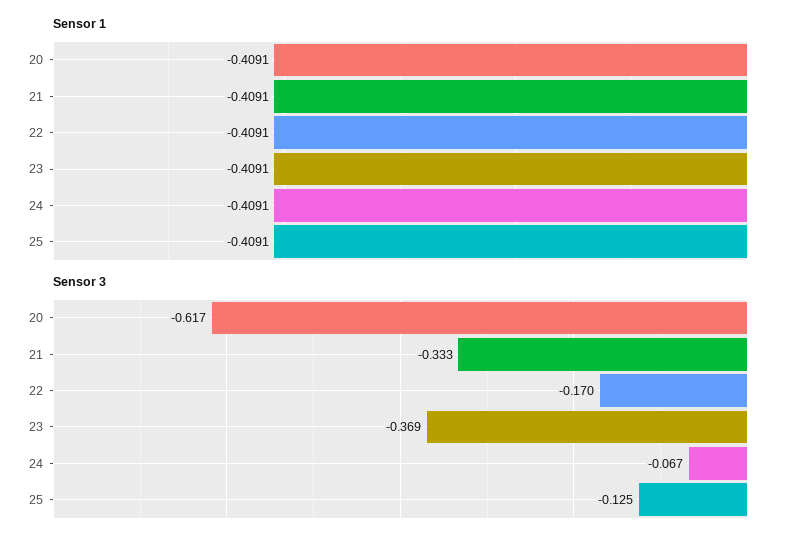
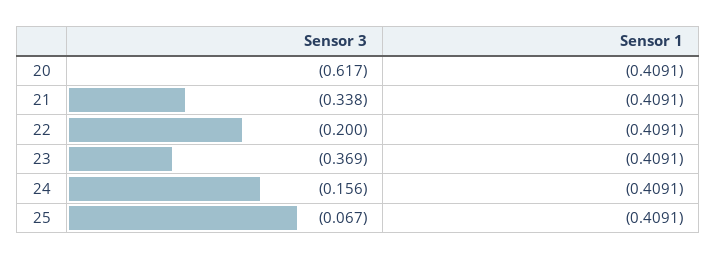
  {
    "Sensor 1": {
      "20": -0.4091,
      "21": -0.4091,
      "22": -0.4091,
      "23": -0.4091,
      "24": -0.4091,
      "25": -0.4091
    },
    "Sensor 3": {
      "20": -0.617,
-     "21": -0.333,
+     "21": -0.338,
-     "22": -0.17,
+     "22": -0.2,
      "23": -0.369,
-     "24": -0.067,
+     "24": -0.156,
-     "25": -0.125
+     "25": -0.067
    }
  }

